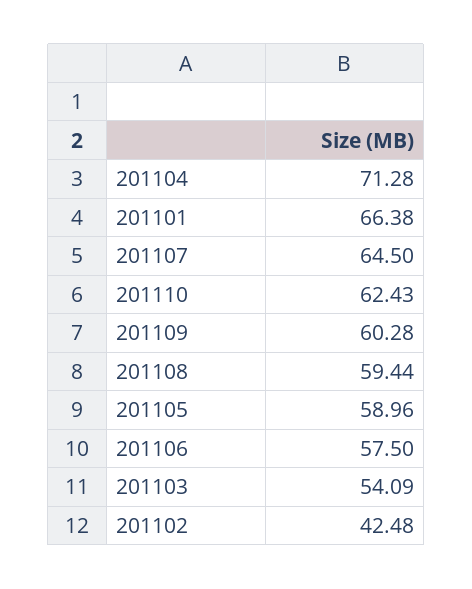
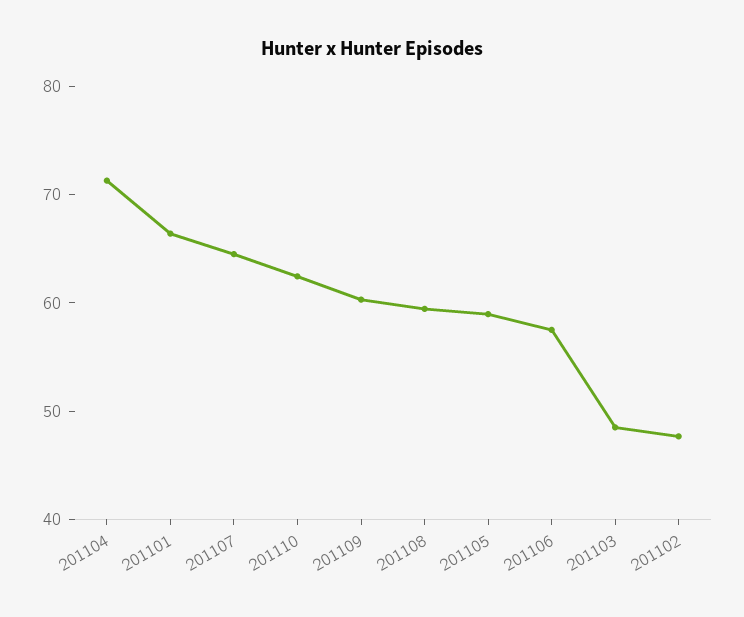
  {
    "201104": 71.28,
    "201101": 66.38,
    "201107": 64.5,
    "201110": 62.43,
    "201109": 60.28,
    "201108": 59.44,
    "201105": 58.96,
    "201106": 57.5,
-   "201103": 54.09,
+   "201103": 48,
-   "201102": 42.48
+   "201102": 48
  }

